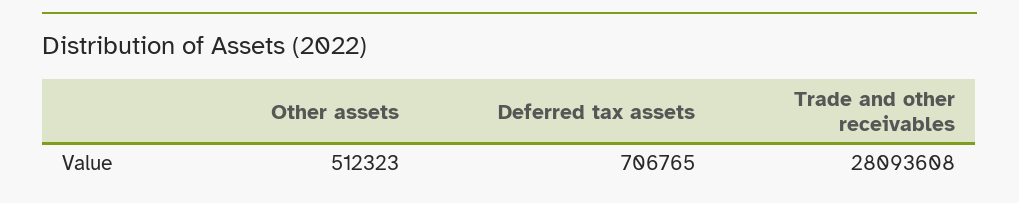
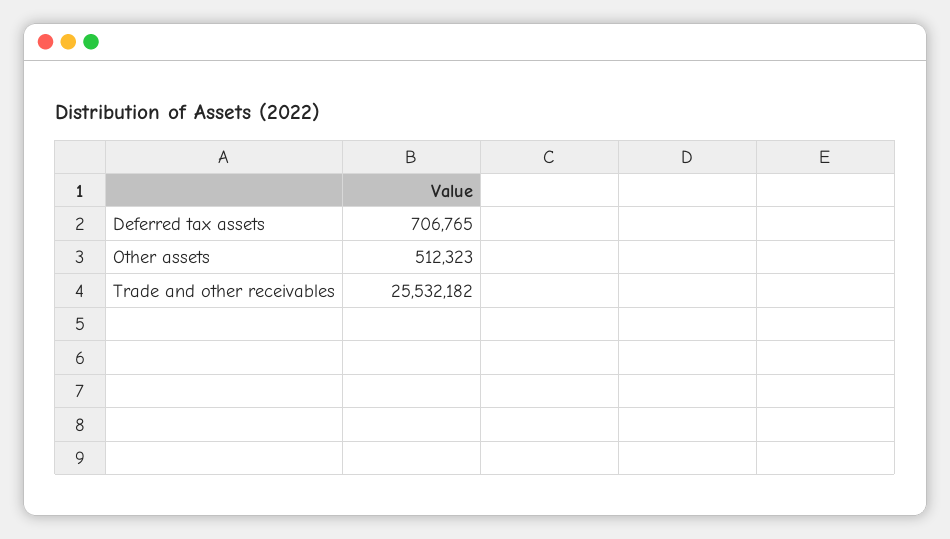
  {
    "Other assets": 512323,
    "Deferred tax assets": 706765,
-   "Trade and other receivables": 28093608
+   "Trade and other receivables": 25532182
  }

